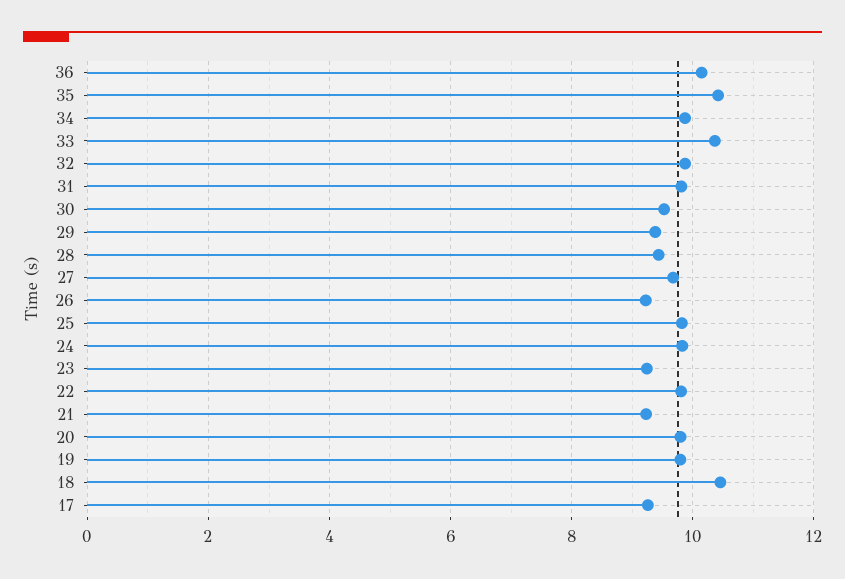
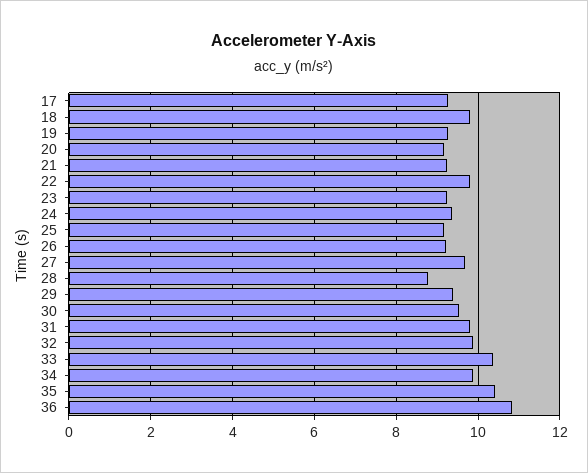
  {
-   "36": 10.2,
+   "36": 10.8,
    "35": 10.4,
    "34": 9.8,
    "33": 10.4,
    "32": 9.8,
    "31": 9.8,
    "30": 9.6,
    "29": 9.4,
-   "28": 9.4,
+   "28": 8.8,
    "27": 9.6,
    "26": 9.2,
-   "25": 9.8,
+   "25": 9.2,
-   "24": 9.8,
+   "24": 9.4,
    "23": 9.2,
    "22": 9.8,
    "21": 9.2,
-   "20": 9.8,
+   "20": 9.2,
-   "19": 9.8,
+   "19": 9.2,
-   "18": 10.4,
+   "18": 9.8,
    "17": 9.2
  }

